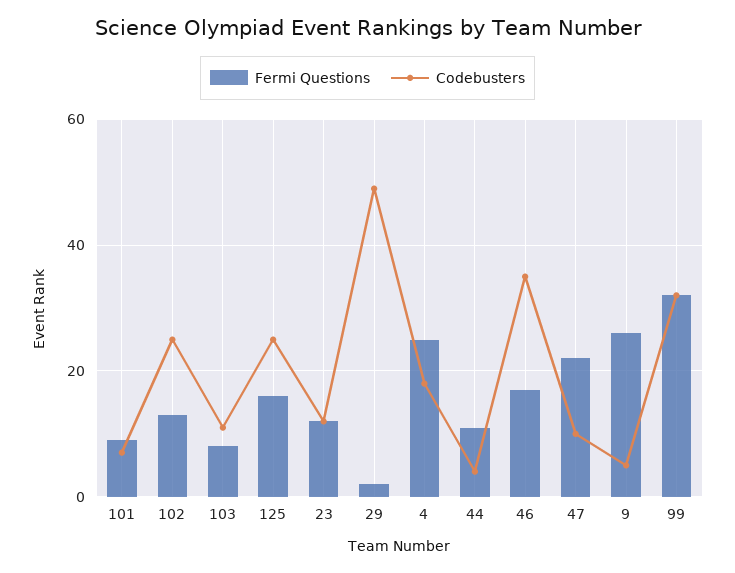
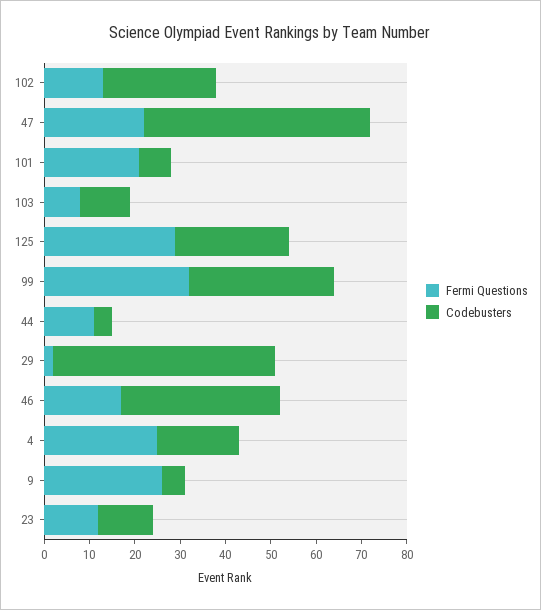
  {
    "Fermi Questions": {
-     "101": 10,
+     "101": 20,
      "102": 15,
      "103": 10,
-     "125": 15,
+     "125": 30,
      "23": 10,
      "29": 0,
      "4": 25,
      "44": 10,
      "46": 15,
      "47": 20,
      "9": 25,
      "99": 30
    },
    "Codebusters": {
      "101": 5,
      "102": 25,
      "103": 10,
      "125": 25,
      "23": 10,
      "29": 50,
      "4": 20,
      "44": 5,
      "46": 35,
-     "47": 10,
+     "47": 50,
      "9": 5,
      "99": 30
    }
  }

